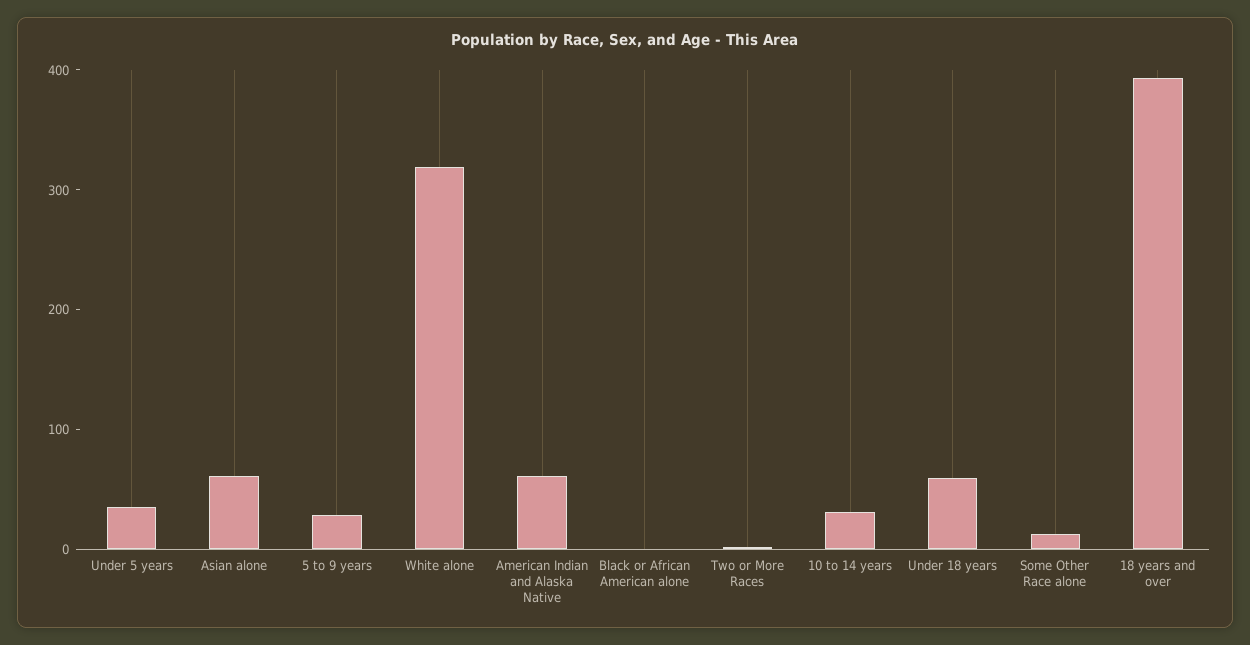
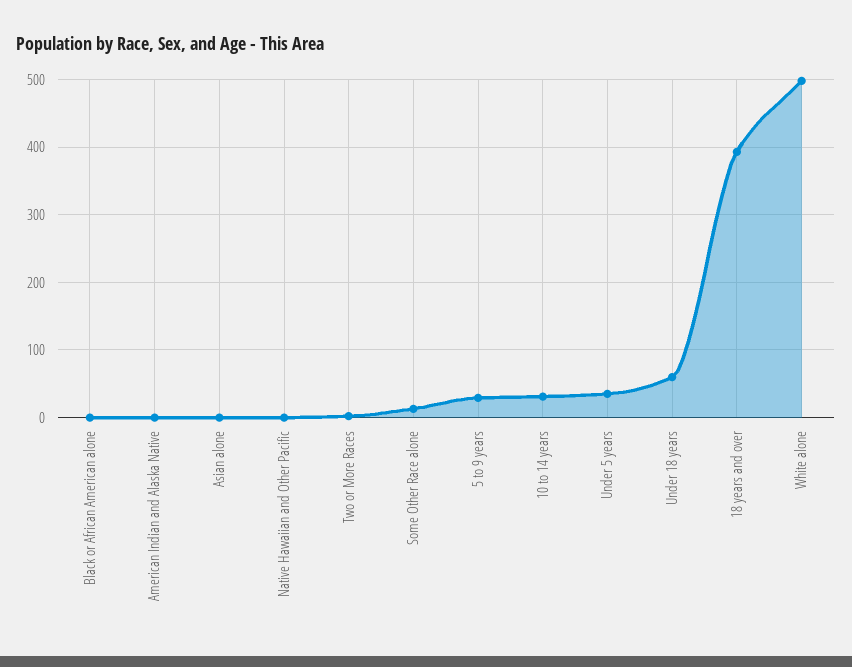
  {
    "Under 5 years": 40,
-   "Asian alone": 60,
+   "Asian alone": 0,
    "5 to 9 years": 30,
-   "White alone": 320,
+   "White alone": 500,
-   "American Indian and Alaska Native": 60,
+   "American Indian and Alaska Native": 0,
    "Black or African American alone": 0,
    "Two or More Races": 0,
    "10 to 14 years": 30,
    "Under 18 years": 60,
    "Some Other Race alone": 10,
-   "18 years and over": 390
+   "18 years and over": 390,
+   "Native Hawaiian and Other Pacific": 0
  }

